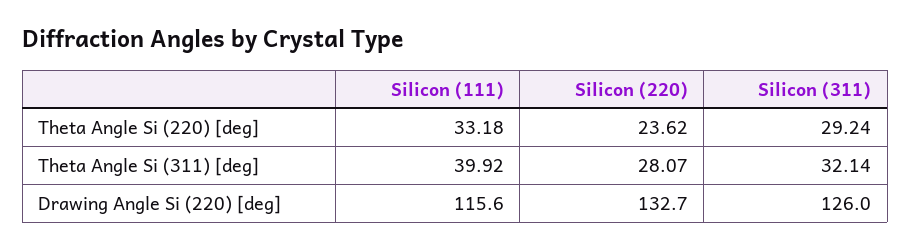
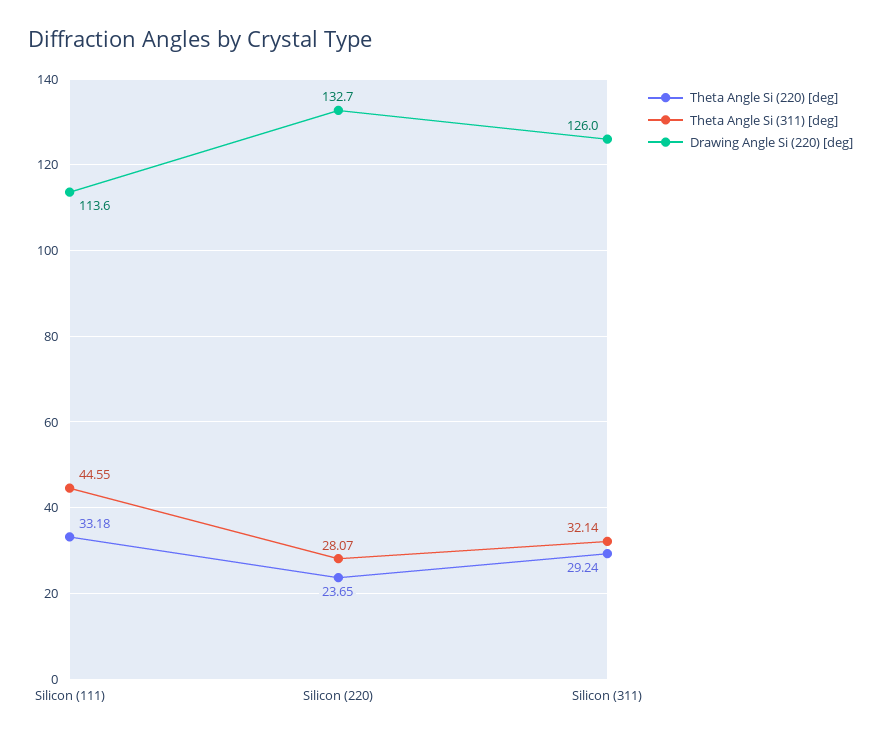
  {
    "Theta Angle Si (220) [deg]": {
      "Silicon (111)": 33.18,
-     "Silicon (220)": 23.62,
+     "Silicon (220)": 23.65,
      "Silicon (311)": 29.24
    },
    "Theta Angle Si (311) [deg]": {
-     "Silicon (111)": 39.92,
+     "Silicon (111)": 44.55,
      "Silicon (220)": 28.07,
      "Silicon (311)": 32.14
    },
    "Drawing Angle Si (220) [deg]": {
-     "Silicon (111)": 115.6,
+     "Silicon (111)": 113.6,
      "Silicon (220)": 132.7,
      "Silicon (311)": 126
    }
  }

